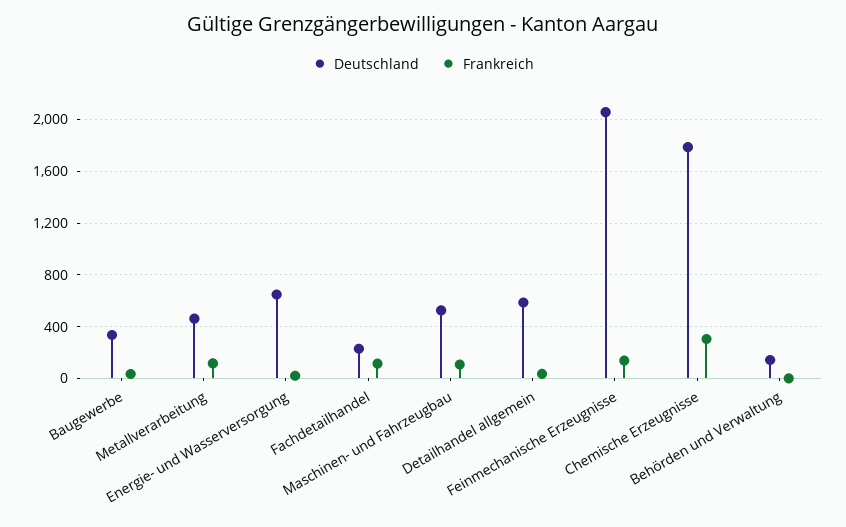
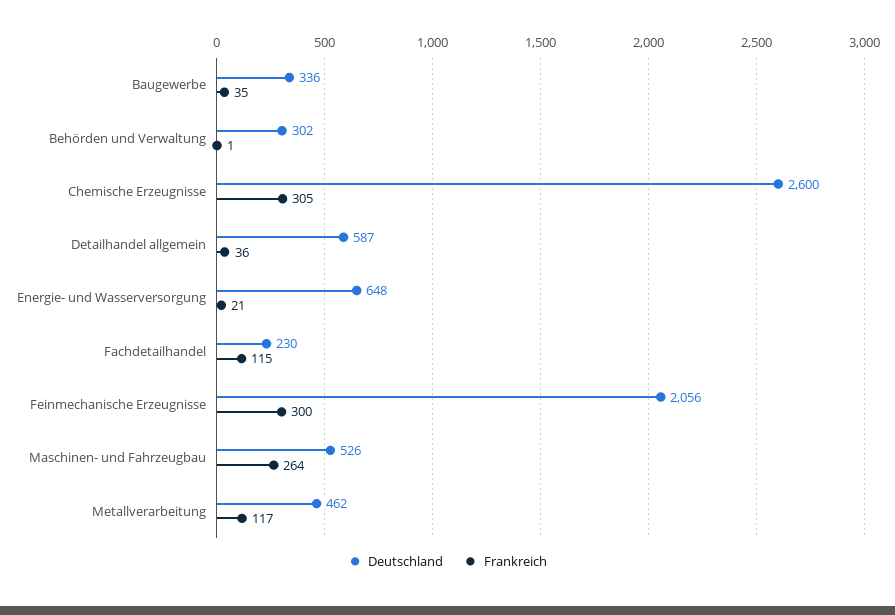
  {
    "Deutschland": {
      "Baugewerbe": 336,
      "Metallverarbeitung": 462,
      "Energie- und Wasserversorgung": 648,
      "Fachdetailhandel": 230,
      "Maschinen- und Fahrzeugbau": 526,
      "Detailhandel allgemein": 587,
      "Feinmechanische Erzeugnisse": 2056,
-     "Chemische Erzeugnisse": 1800,
+     "Chemische Erzeugnisse": 2600,
-     "Behörden und Verwaltung": 150
+     "Behörden und Verwaltung": 302
    },
    "Frankreich": {
      "Baugewerbe": 35,
      "Metallverarbeitung": 117,
      "Energie- und Wasserversorgung": 21,
      "Fachdetailhandel": 115,
-     "Maschinen- und Fahrzeugbau": 100,
+     "Maschinen- und Fahrzeugbau": 264,
      "Detailhandel allgemein": 36,
-     "Feinmechanische Erzeugnisse": 150,
+     "Feinmechanische Erzeugnisse": 300,
      "Chemische Erzeugnisse": 305,
      "Behörden und Verwaltung": 1
    }
  }

